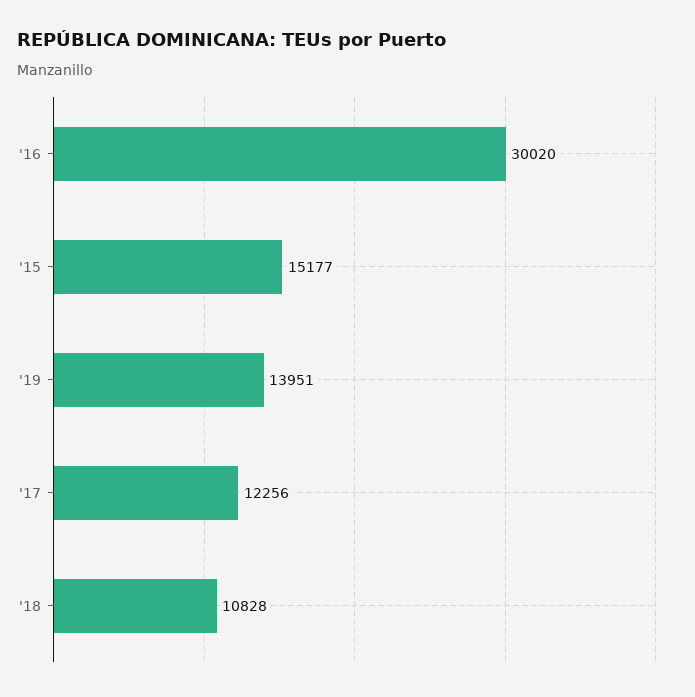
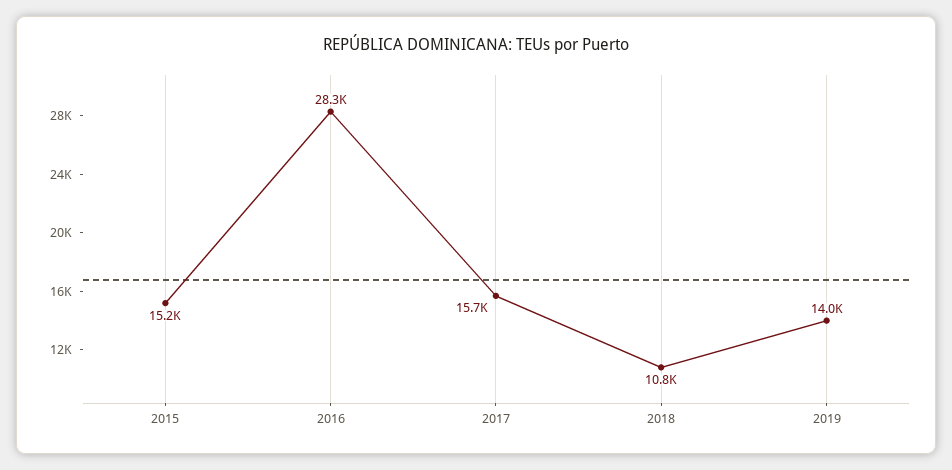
  {
-   "'16": 30020,
+   "'16": 28300,
    "'15": 15177,
    "'19": 13951,
-   "'17": 12256,
+   "'17": 15700,
    "'18": 10828
  }

